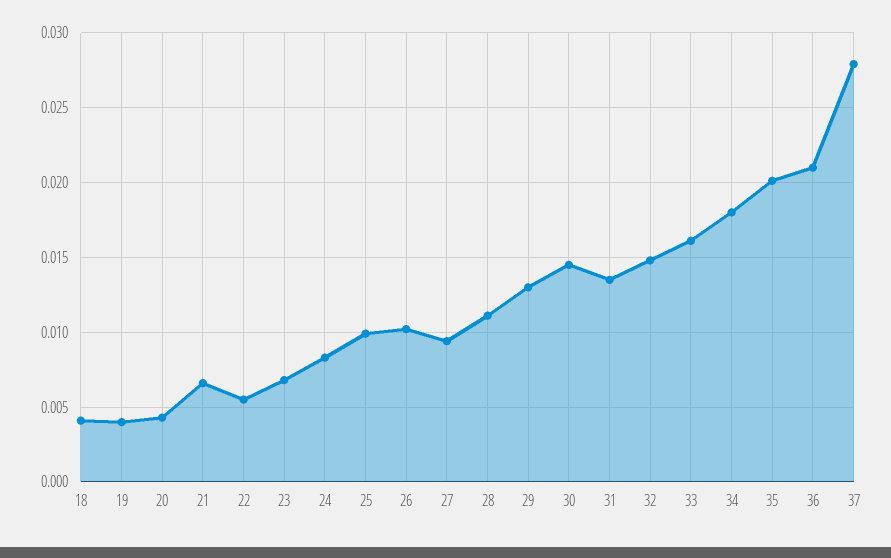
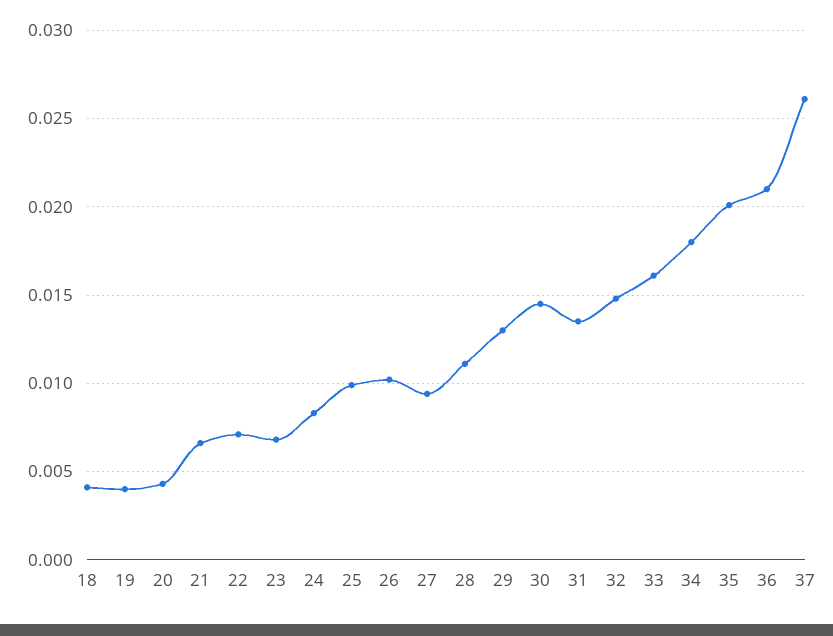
  {
    "18": 0.004,
    "19": 0.004,
    "20": 0.0045,
    "21": 0.0065,
-   "22": 0.0055,
+   "22": 0.007,
    "23": 0.007,
    "24": 0.0085,
    "25": 0.01,
    "26": 0.01,
    "27": 0.0095,
    "28": 0.011,
    "29": 0.013,
    "30": 0.0145,
    "31": 0.0135,
    "32": 0.015,
    "33": 0.016,
    "34": 0.018,
    "35": 0.02,
    "36": 0.021,
-   "37": 0.028
+   "37": 0.026
  }

